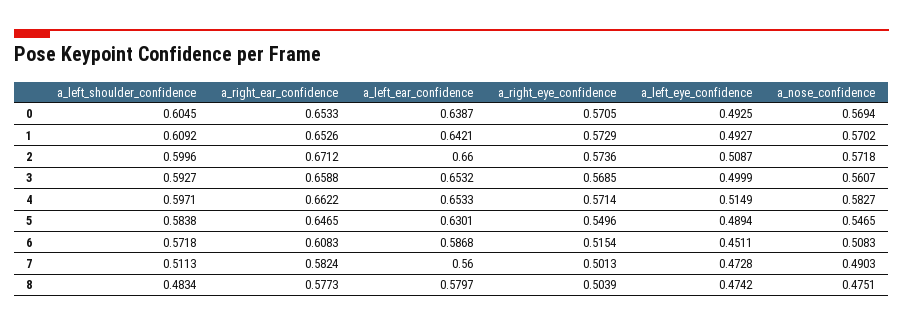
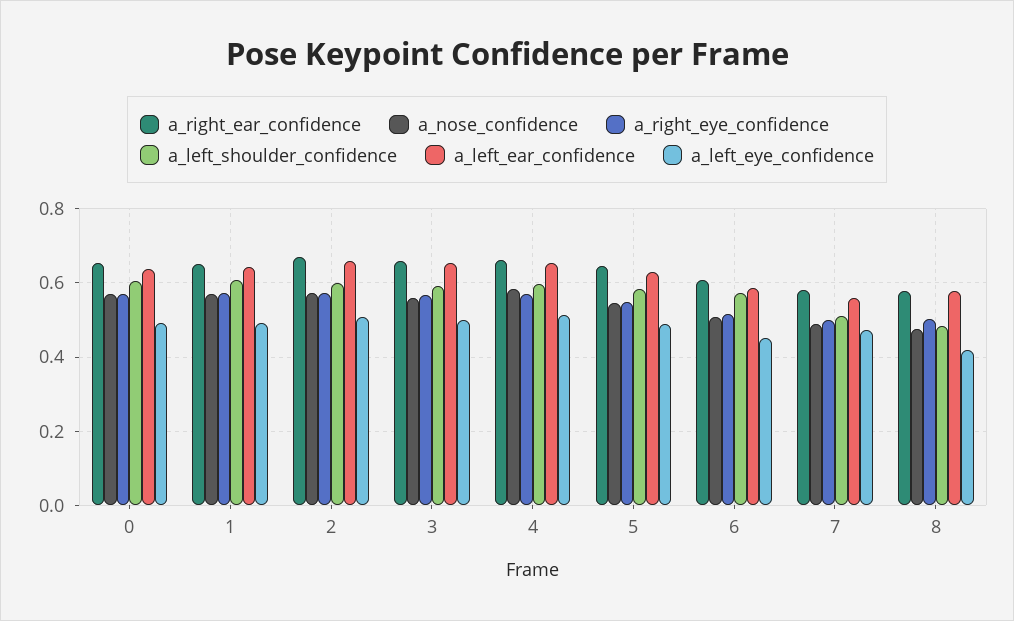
  {
    "a_left_shoulder_confidence": {
      "0": 0.6045,
      "1": 0.6092,
      "2": 0.5996,
      "3": 0.5927,
      "4": 0.5971,
      "5": 0.5838,
      "6": 0.5718,
      "7": 0.5113,
      "8": 0.4834
    },
    "a_right_ear_confidence": {
      "0": 0.6533,
      "1": 0.6526,
      "2": 0.6712,
      "3": 0.6588,
      "4": 0.6622,
      "5": 0.6465,
      "6": 0.6083,
      "7": 0.5824,
      "8": 0.5773
    },
    "a_left_ear_confidence": {
      "0": 0.6387,
      "1": 0.6421,
      "2": 0.66,
      "3": 0.6532,
      "4": 0.6533,
      "5": 0.6301,
      "6": 0.5868,
      "7": 0.56,
      "8": 0.5797
    },
    "a_right_eye_confidence": {
      "0": 0.5705,
      "1": 0.5729,
      "2": 0.5736,
      "3": 0.5685,
      "4": 0.5714,
      "5": 0.5496,
      "6": 0.5154,
      "7": 0.5013,
      "8": 0.5039
    },
    "a_left_eye_confidence": {
      "0": 0.4925,
      "1": 0.4927,
      "2": 0.5087,
      "3": 0.4999,
      "4": 0.5149,
      "5": 0.4894,
      "6": 0.4511,
      "7": 0.4728,
-     "8": 0.4742
+     "8": 0.42
    },
    "a_nose_confidence": {
      "0": 0.5694,
      "1": 0.5702,
      "2": 0.5718,
      "3": 0.5607,
      "4": 0.5827,
      "5": 0.5465,
      "6": 0.5083,
      "7": 0.4903,
      "8": 0.4751
    }
  }

